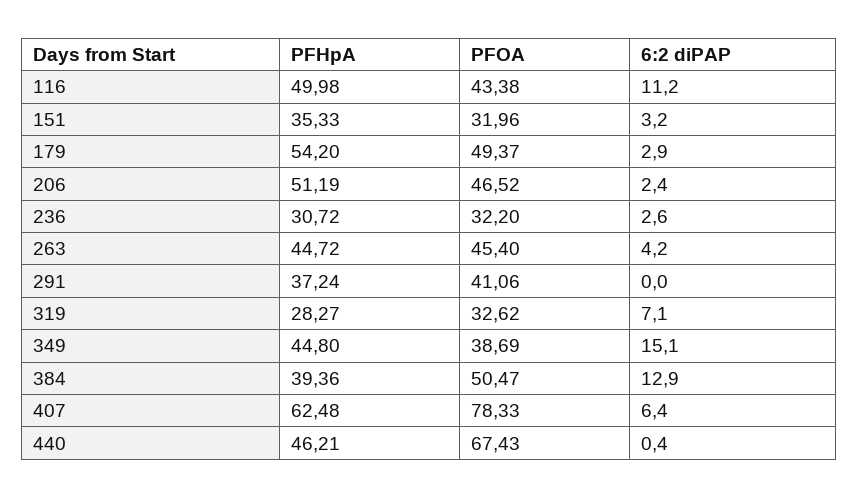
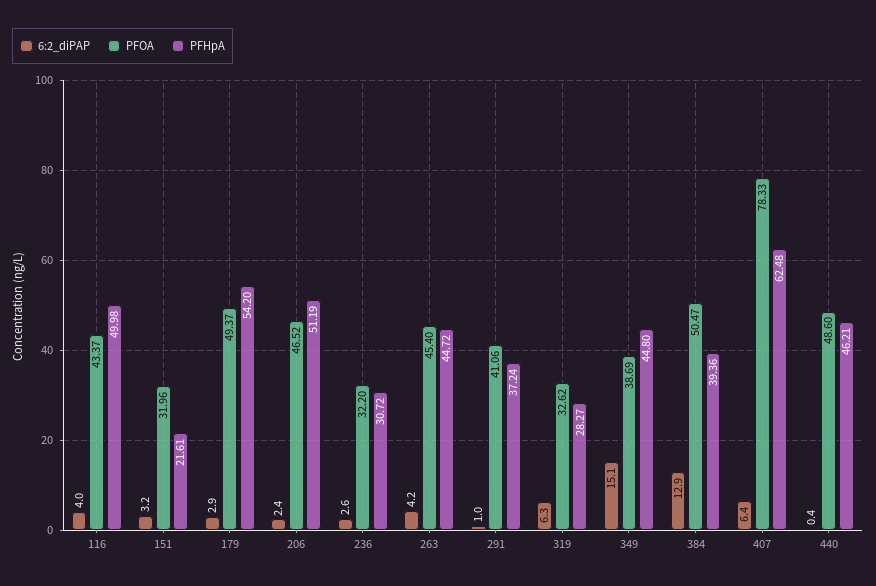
  {
    "PFHpA": {
      "116": 49.98,
-     "151": 35.33,
+     "151": 21.61,
      "179": 54.2,
      "206": 51.19,
      "236": 30.72,
      "263": 44.72,
      "291": 37.24,
      "319": 28.27,
      "349": 44.8,
      "384": 39.36,
      "407": 62.48,
      "440": 46.21
    },
    "PFOA": {
-     "116": 43.38,
+     "116": 43.37,
      "151": 31.96,
      "179": 49.37,
      "206": 46.52,
      "236": 32.2,
      "263": 45.4,
      "291": 41.06,
      "319": 32.62,
      "349": 38.69,
      "384": 50.47,
      "407": 78.33,
-     "440": 67.43
+     "440": 48.6
    },
    "6:2 diPAP": {
-     "116": 11.2,
+     "116": 4,
      "151": 3.2,
      "179": 2.9,
      "206": 2.4,
      "236": 2.6,
      "263": 4.2,
-     "291": 0,
+     "291": 1,
-     "319": 7.1,
+     "319": 6.3,
      "349": 15.1,
      "384": 12.9,
      "407": 6.4,
      "440": 0.4
    }
  }

